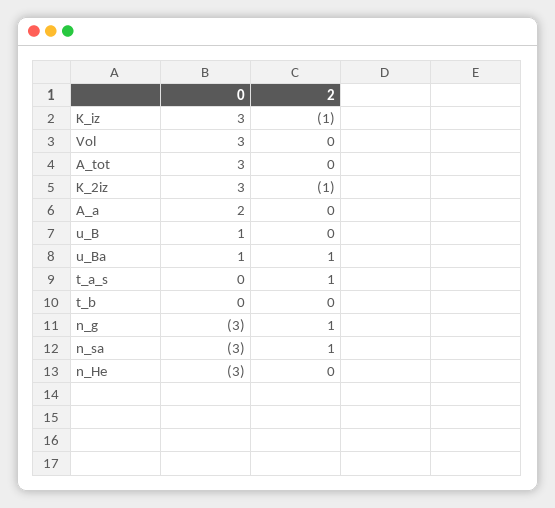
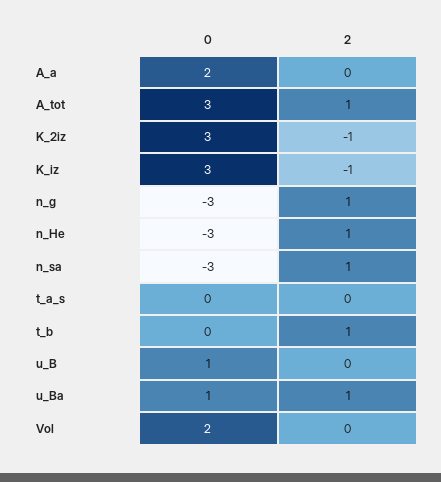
  {
    "0": {
      "K_iz": 3,
-     "Vol": 3,
+     "Vol": 2,
      "A_tot": 3,
      "K_2iz": 3,
      "A_a": 2,
      "u_B": 1,
      "u_Ba": 1,
      "t_a_s": 0,
      "t_b": 0,
      "n_g": -3,
      "n_sa": -3,
      "n_He": -3
    },
    "2": {
      "K_iz": -1,
      "Vol": 0,
-     "A_tot": 0,
+     "A_tot": 1,
      "K_2iz": -1,
      "A_a": 0,
      "u_B": 0,
      "u_Ba": 1,
-     "t_a_s": 1,
+     "t_a_s": 0,
-     "t_b": 0,
+     "t_b": 1,
      "n_g": 1,
      "n_sa": 1,
-     "n_He": 0
+     "n_He": 1
    }
  }

